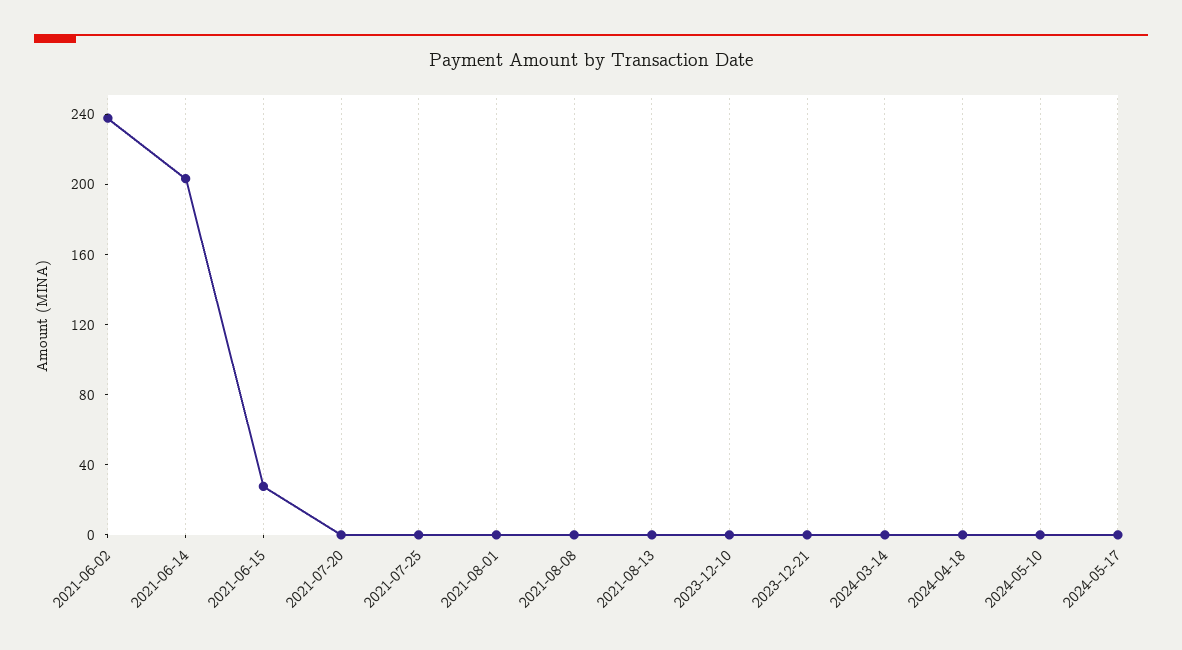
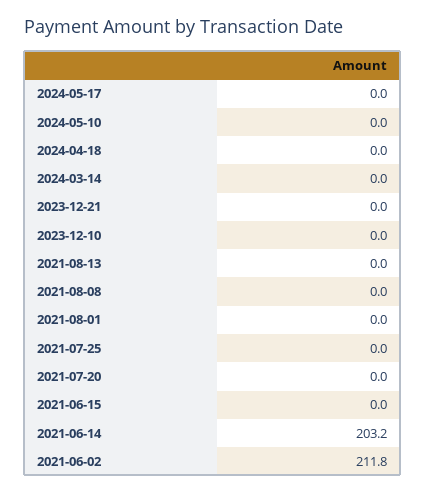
  {
-   "2021-06-02": 240,
+   "2021-06-02": 211.8,
    "2021-06-14": 203.2,
-   "2021-06-15": 30,
+   "2021-06-15": 0,
    "2021-07-20": 0,
    "2021-07-25": 0,
    "2021-08-01": 0,
    "2021-08-08": 0,
    "2021-08-13": 0,
    "2023-12-10": 0,
    "2023-12-21": 0,
    "2024-03-14": 0,
    "2024-04-18": 0,
    "2024-05-10": 0,
    "2024-05-17": 0
  }

